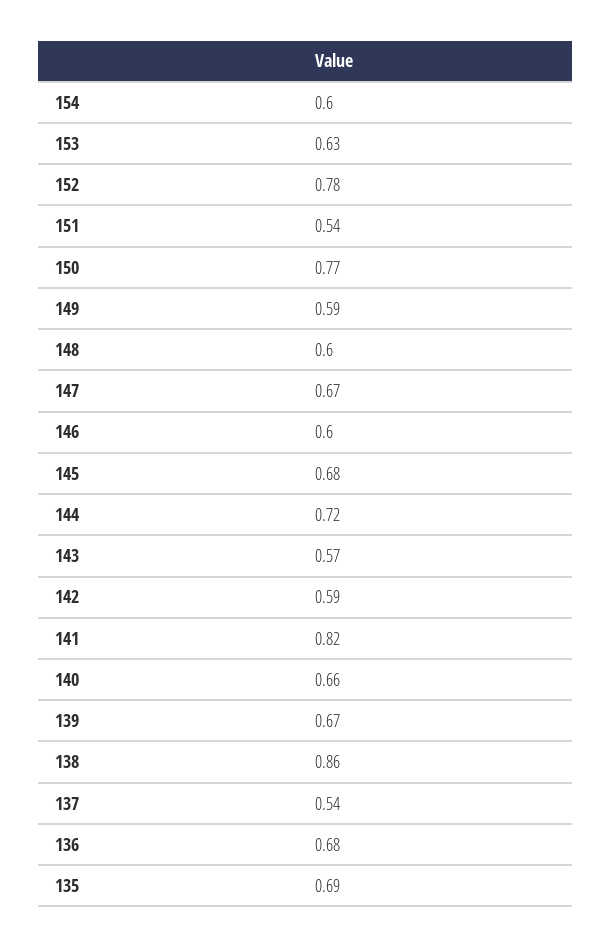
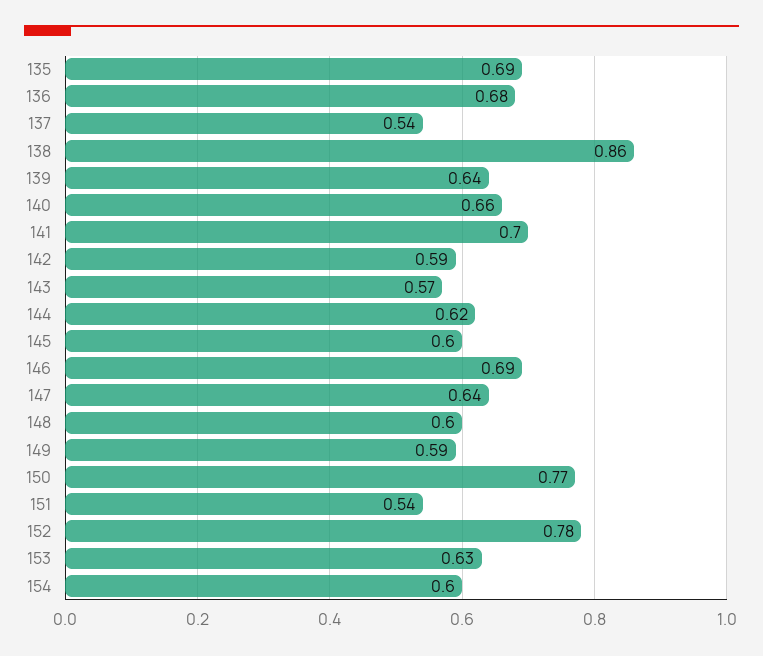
  {
    "154": 0.6,
    "153": 0.63,
    "152": 0.78,
    "151": 0.54,
    "150": 0.77,
    "149": 0.59,
    "148": 0.6,
-   "147": 0.67,
+   "147": 0.64,
-   "146": 0.6,
+   "146": 0.69,
-   "145": 0.68,
+   "145": 0.6,
-   "144": 0.72,
+   "144": 0.62,
    "143": 0.57,
    "142": 0.59,
-   "141": 0.82,
+   "141": 0.7,
    "140": 0.66,
-   "139": 0.67,
+   "139": 0.64,
    "138": 0.86,
    "137": 0.54,
    "136": 0.68,
    "135": 0.69
  }

